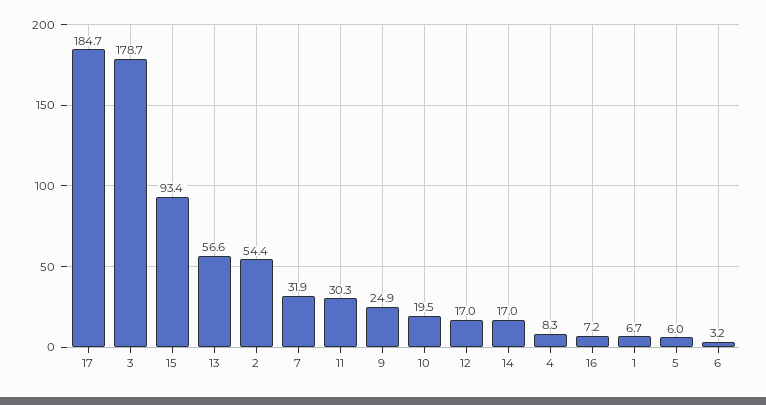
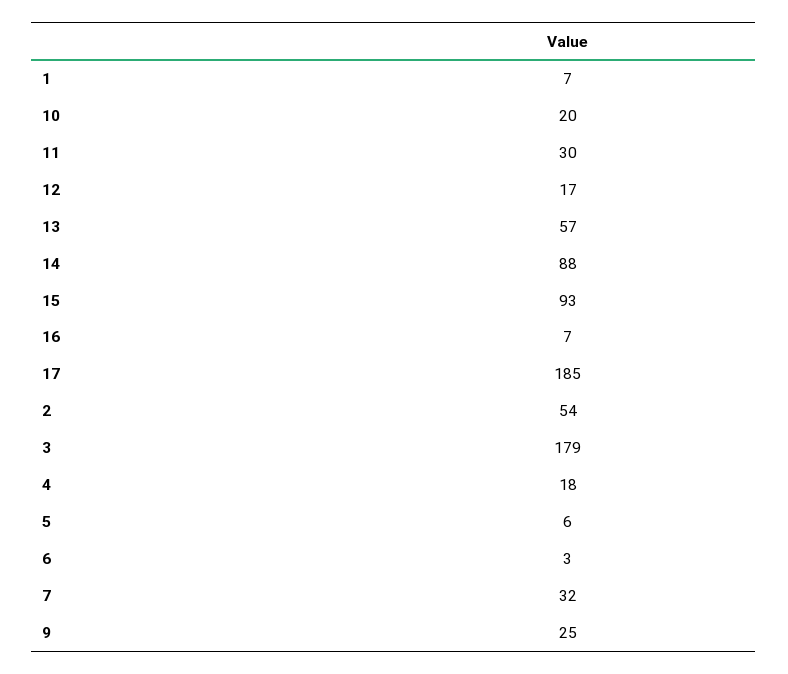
  {
    "17": 184.7,
    "3": 178.7,
    "15": 93.4,
    "13": 56.6,
    "2": 54.4,
    "7": 31.9,
    "11": 30.3,
    "9": 24.9,
    "10": 19.5,
    "12": 17,
-   "14": 17,
+   "14": 88,
-   "4": 8.3,
+   "4": 18,
    "16": 7.2,
    "1": 6.7,
    "5": 6,
    "6": 3.2
  }

